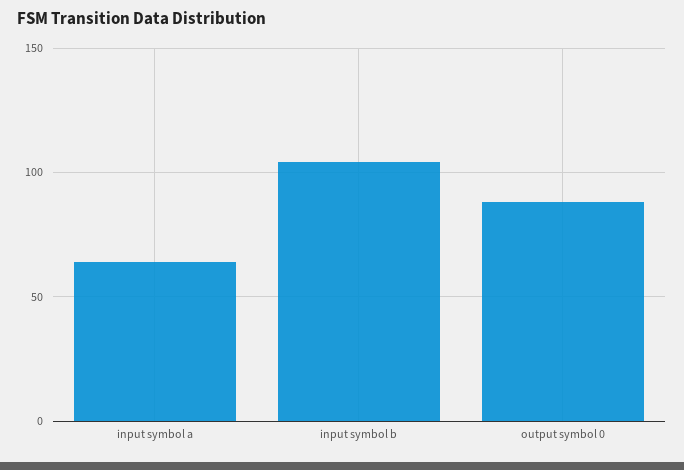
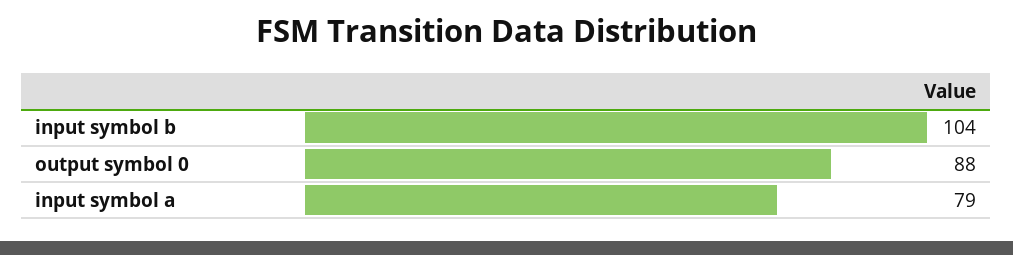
  {
-   "input symbol a": 65,
+   "input symbol a": 79,
    "input symbol b": 104,
    "output symbol 0": 88
  }

